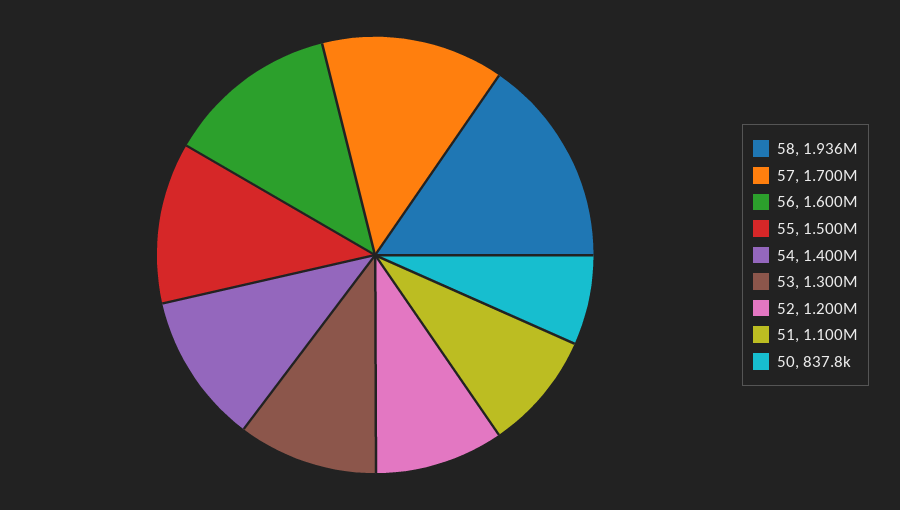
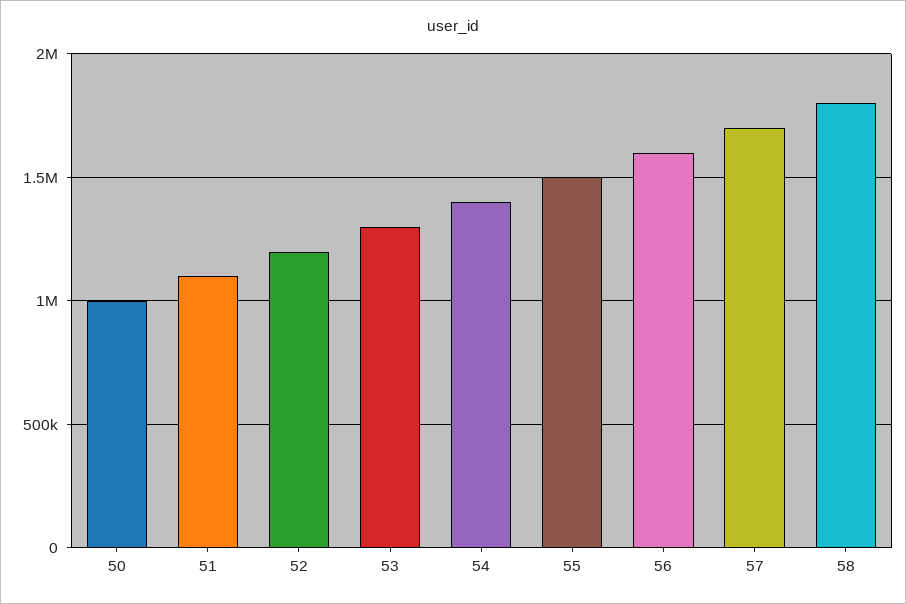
  {
-   "58": 1936000,
+   "58": 1800000,
    "57": 1700000,
    "56": 1600000,
    "55": 1500000,
    "54": 1400000,
    "53": 1300000,
    "52": 1200000,
    "51": 1100000,
-   "50": 837800
+   "50": 1000000
  }

